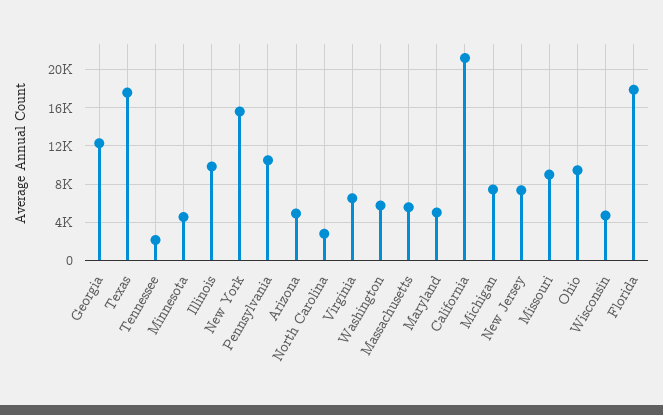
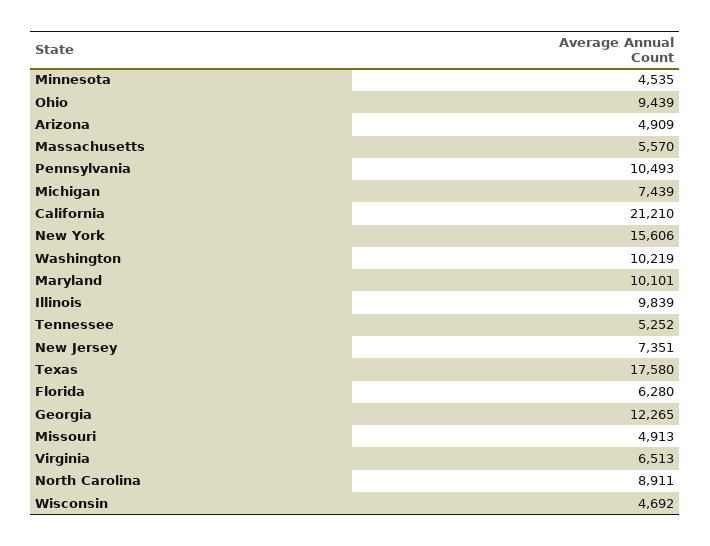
  {
    "Georgia": 12265,
    "Texas": 17580,
-   "Tennessee": 2000,
+   "Tennessee": 5252,
    "Minnesota": 4535,
    "Illinois": 9839,
    "New York": 15606,
    "Pennsylvania": 10493,
    "Arizona": 4909,
-   "North Carolina": 3000,
+   "North Carolina": 8911,
    "Virginia": 6513,
-   "Washington": 6000,
+   "Washington": 10219,
    "Massachusetts": 5570,
-   "Maryland": 5000,
+   "Maryland": 10101,
    "California": 21210,
    "Michigan": 7439,
    "New Jersey": 7351,
-   "Missouri": 9000,
+   "Missouri": 4913,
    "Ohio": 9439,
    "Wisconsin": 4692,
-   "Florida": 18000
+   "Florida": 6280
  }

